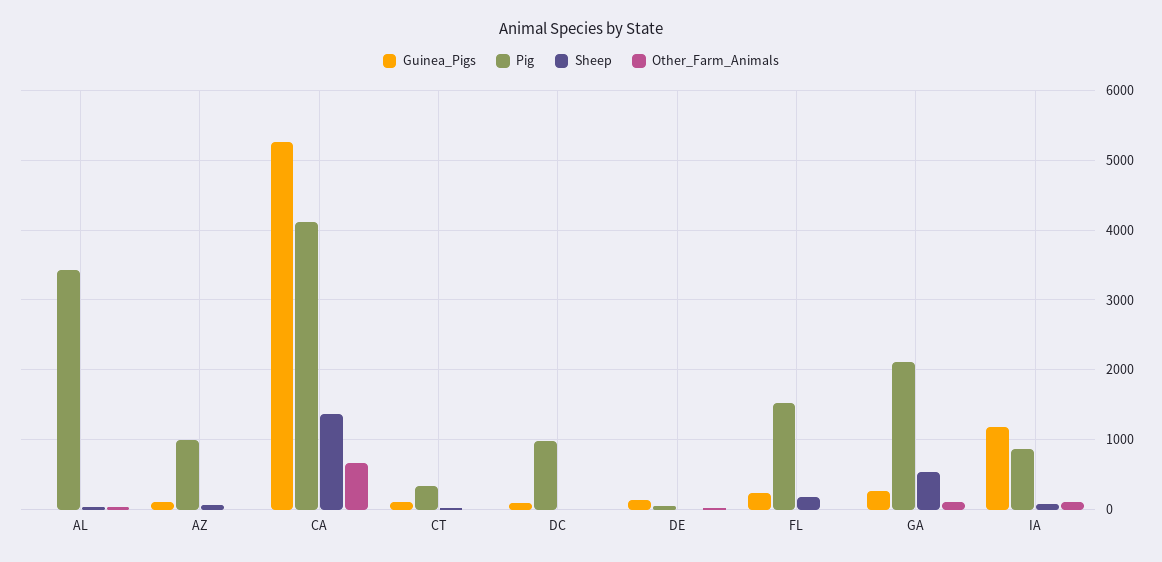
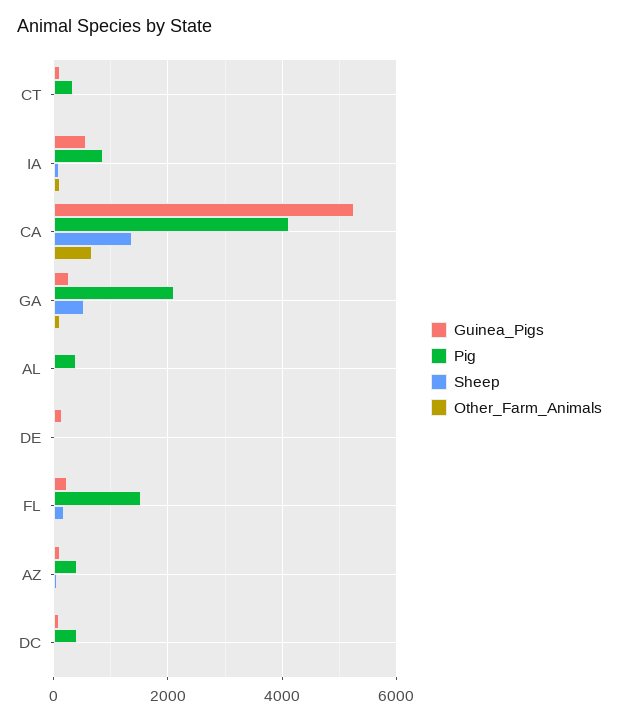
  {
    "Guinea_Pigs": {
      "AL": 0,
      "AZ": 100,
      "CA": 5300,
      "CT": 100,
      "DC": 100,
      "DE": 100,
      "FL": 200,
      "GA": 300,
-     "IA": 1200
+     "IA": 600
    },
    "Pig": {
-     "AL": 3400,
+     "AL": 400,
-     "AZ": 1000,
+     "AZ": 400,
      "CA": 4100,
      "CT": 300,
-     "DC": 1000,
+     "DC": 400,
      "DE": 0,
      "FL": 1500,
      "GA": 2100,
      "IA": 900
    },
    "Sheep": {
      "AL": 0,
      "AZ": 100,
      "CA": 1400,
      "CT": 0,
      "DC": 0,
      "DE": 0,
      "FL": 200,
      "GA": 500,
      "IA": 100
    },
    "Other_Farm_Animals": {
      "AL": 0,
      "AZ": 0,
      "CA": 700,
      "CT": 0,
      "DC": 0,
      "DE": 0,
      "FL": 0,
      "GA": 100,
      "IA": 100
    }
  }

